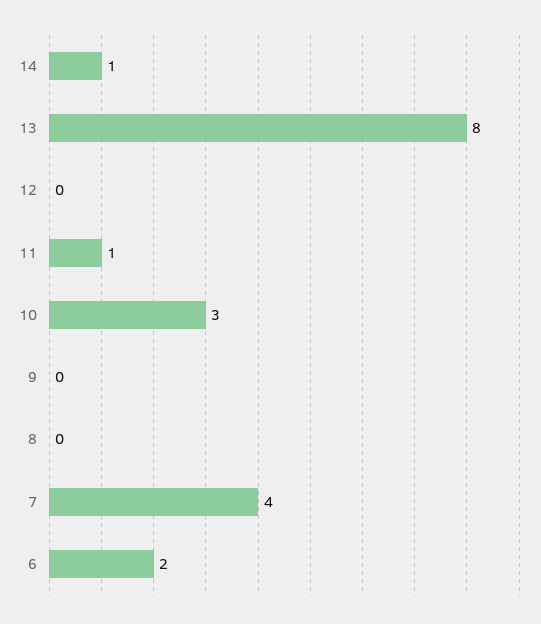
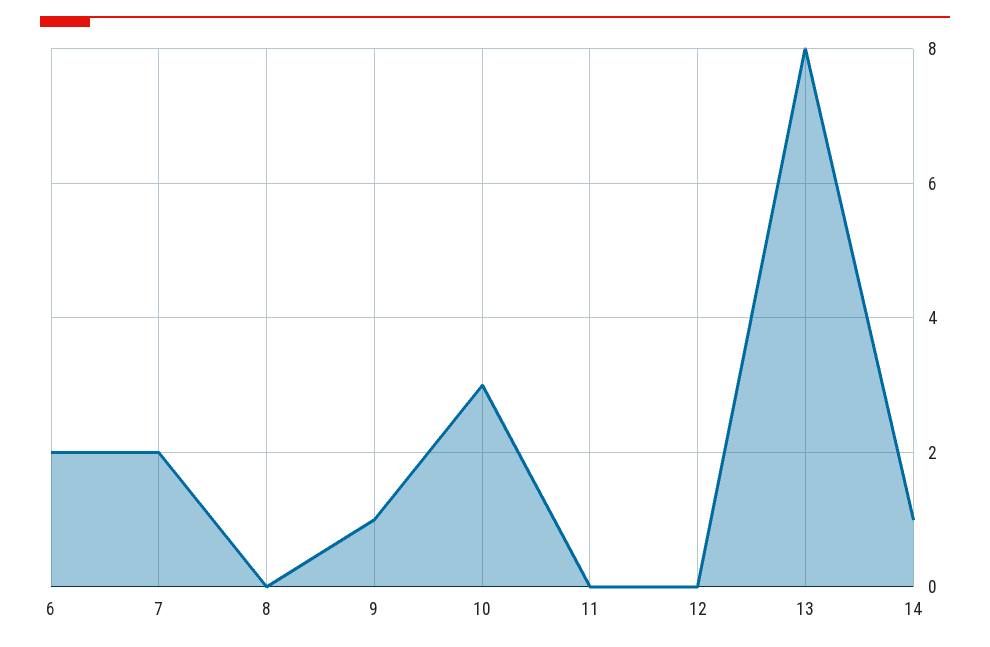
  {
    "14": 1,
    "13": 8,
    "12": 0,
-   "11": 1,
+   "11": 0,
    "10": 3,
-   "9": 0,
+   "9": 1,
    "8": 0,
-   "7": 4,
+   "7": 2,
    "6": 2
  }

